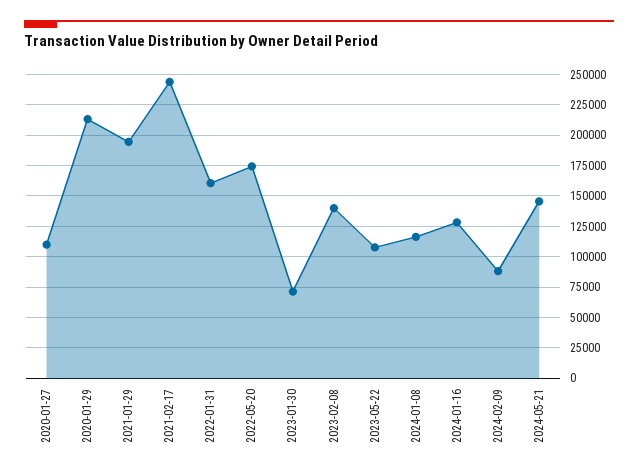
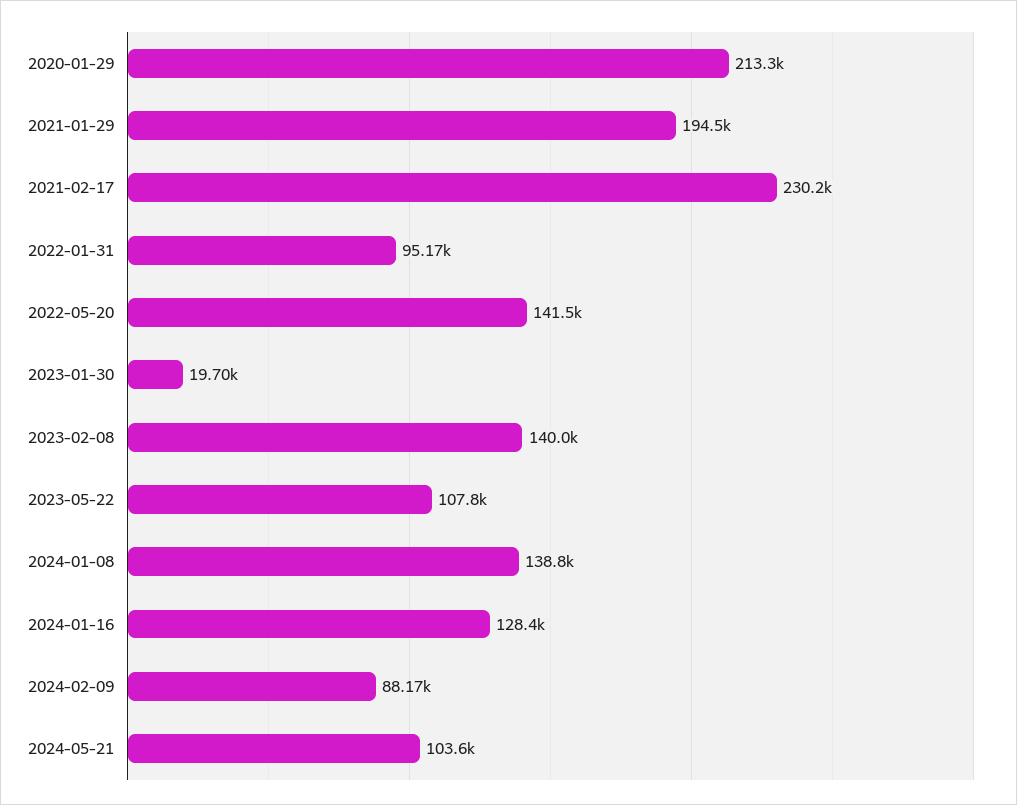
  {
-   "2020-01-27": 110000,
    "2020-01-29": 213300,
    "2021-01-29": 194500,
-   "2021-02-17": 245000,
+   "2021-02-17": 230200,
-   "2022-01-31": 160000,
+   "2022-01-31": 95170,
-   "2022-05-20": 175000,
+   "2022-05-20": 141500,
-   "2023-01-30": 70000,
+   "2023-01-30": 19700,
    "2023-02-08": 140000,
    "2023-05-22": 107800,
-   "2024-01-08": 115000,
+   "2024-01-08": 138800,
    "2024-01-16": 128400,
    "2024-02-09": 88170,
-   "2024-05-21": 145000
+   "2024-05-21": 103600
  }

